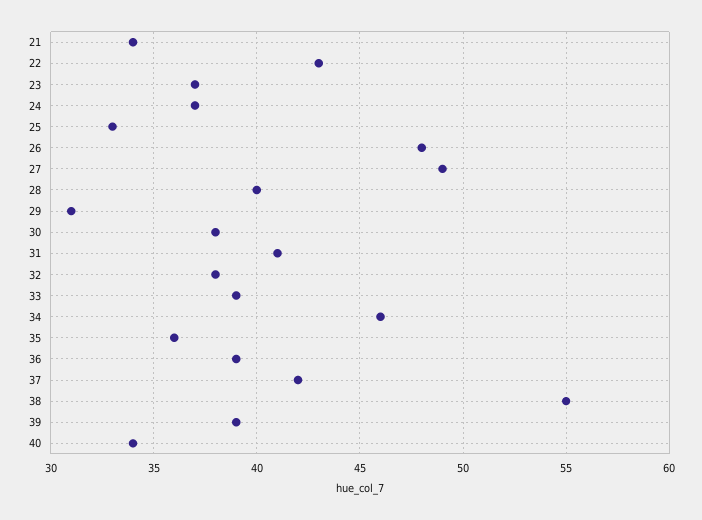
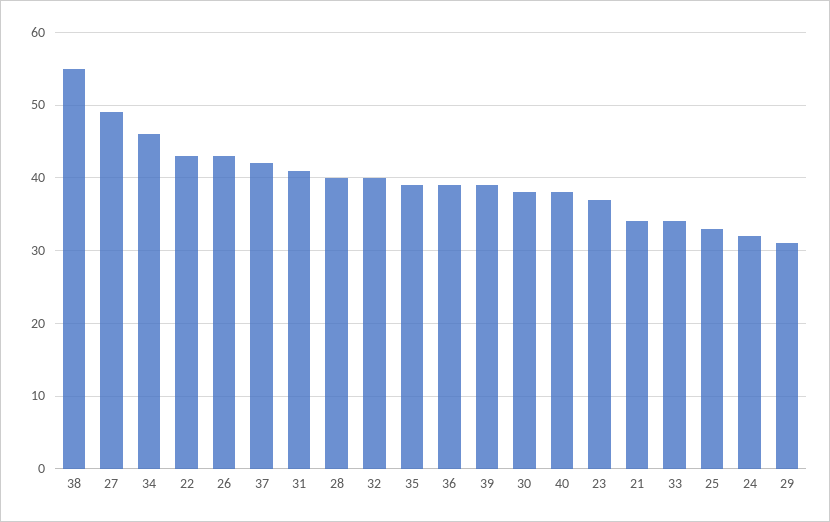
  {
    "21": 34,
    "22": 43,
    "23": 37,
-   "24": 37,
+   "24": 32,
    "25": 33,
-   "26": 48,
+   "26": 43,
    "27": 49,
    "28": 40,
    "29": 31,
    "30": 38,
    "31": 41,
-   "32": 38,
+   "32": 40,
-   "33": 39,
+   "33": 34,
    "34": 46,
-   "35": 36,
+   "35": 39,
    "36": 39,
    "37": 42,
    "38": 55,
    "39": 39,
-   "40": 34
+   "40": 38
  }

